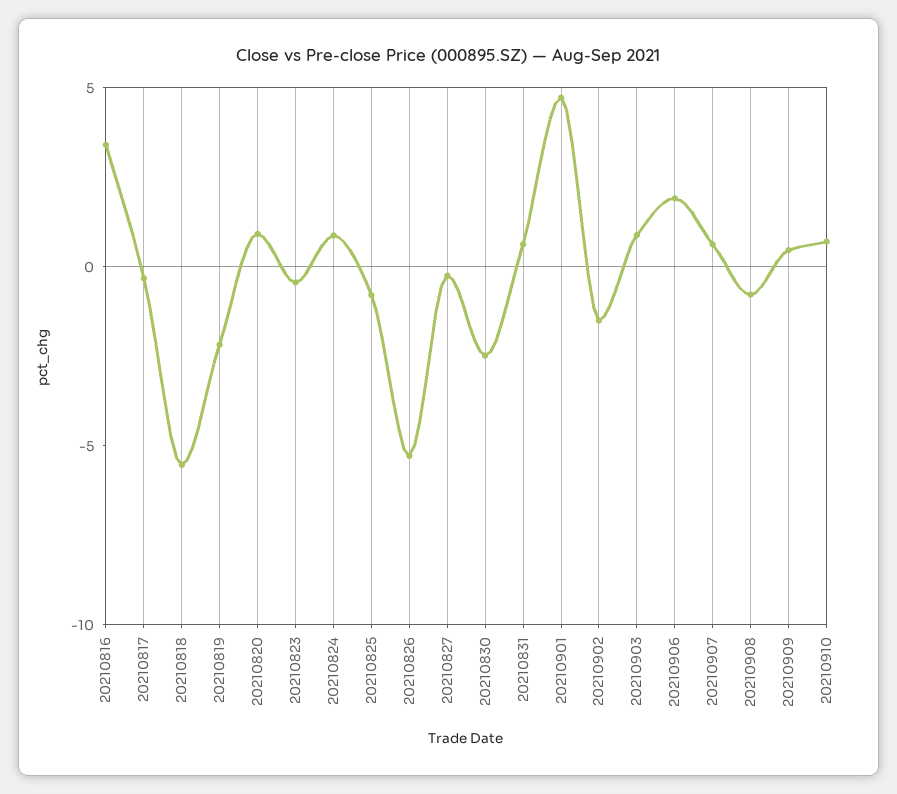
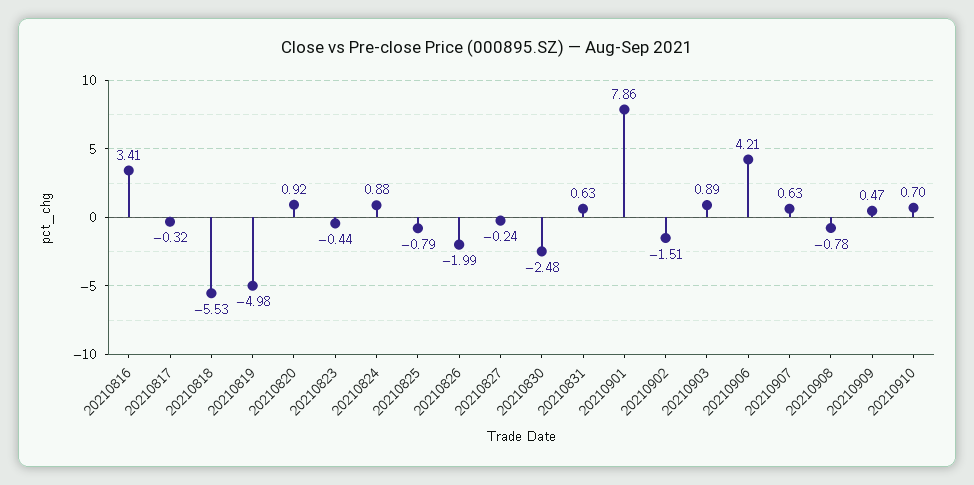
  {
    "20210816": 3.41,
    "20210817": -0.32,
    "20210818": -5.53,
-   "20210819": -2,
+   "20210819": -4.98,
    "20210820": 0.92,
    "20210823": -0.44,
    "20210824": 0.88,
    "20210825": -0.79,
-   "20210826": -5,
+   "20210826": -1.99,
    "20210827": -0.24,
    "20210830": -2.48,
    "20210831": 0.63,
-   "20210901": 5,
+   "20210901": 7.86,
    "20210902": -1.51,
    "20210903": 0.89,
-   "20210906": 2,
+   "20210906": 4.21,
    "20210907": 0.63,
    "20210908": -0.78,
    "20210909": 0.47,
    "20210910": 0.7
  }

